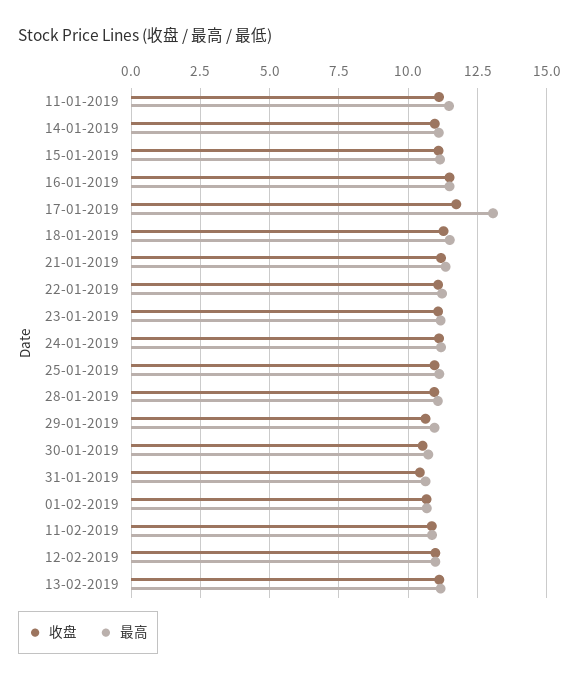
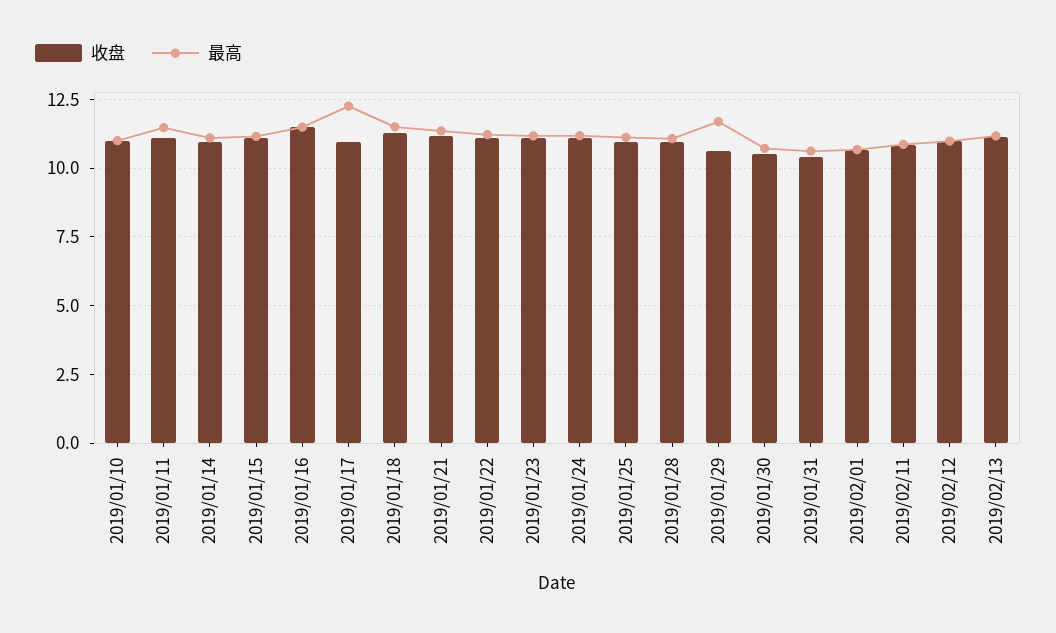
  {
    "收盘": {
      "11-01-2019": 11,
      "14-01-2019": 11,
      "15-01-2019": 11,
      "16-01-2019": 11.5,
-     "17-01-2019": 11.75,
+     "17-01-2019": 11,
      "18-01-2019": 11.25,
      "21-01-2019": 11.25,
      "22-01-2019": 11,
      "23-01-2019": 11,
      "24-01-2019": 11,
      "25-01-2019": 11,
      "28-01-2019": 11,
      "29-01-2019": 10.5,
      "30-01-2019": 10.5,
      "31-01-2019": 10.5,
      "01-02-2019": 10.75,
      "11-02-2019": 10.75,
      "12-02-2019": 11,
-     "13-02-2019": 11
+     "13-02-2019": 11,
+     "2019/01/10": 11
    },
    "最高": {
      "11-01-2019": 11.5,
      "14-01-2019": 11,
      "15-01-2019": 11.25,
      "16-01-2019": 11.5,
-     "17-01-2019": 13,
+     "17-01-2019": 12.25,
      "18-01-2019": 11.5,
      "21-01-2019": 11.25,
      "22-01-2019": 11.25,
      "23-01-2019": 11.25,
      "24-01-2019": 11.25,
      "25-01-2019": 11,
      "28-01-2019": 11,
-     "29-01-2019": 11,
+     "29-01-2019": 11.75,
      "30-01-2019": 10.75,
      "31-01-2019": 10.5,
      "01-02-2019": 10.75,
      "11-02-2019": 10.75,
      "12-02-2019": 11,
-     "13-02-2019": 11.25
+     "13-02-2019": 11.25,
+     "2019/01/10": 11
    }
  }

